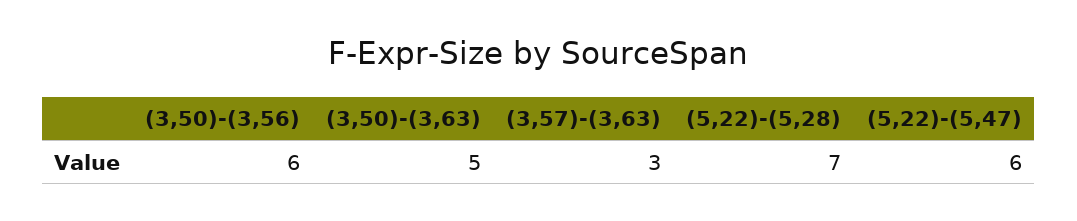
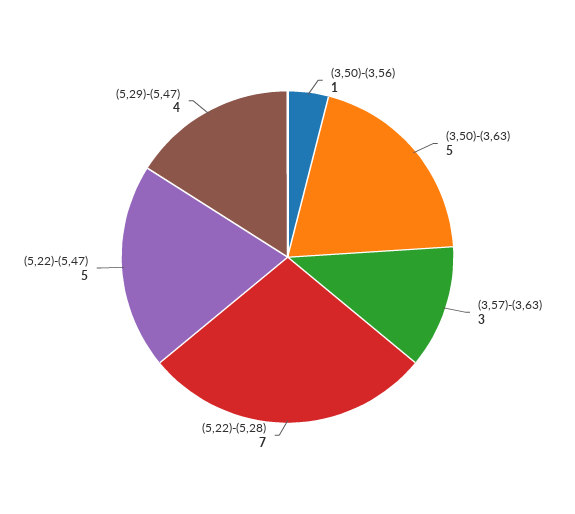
  {
-   "(3,50)-(3,56)": 6,
+   "(3,50)-(3,56)": 1,
    "(3,50)-(3,63)": 5,
    "(3,57)-(3,63)": 3,
    "(5,22)-(5,28)": 7,
-   "(5,22)-(5,47)": 6
+   "(5,22)-(5,47)": 5,
+   "(5,29)-(5,47)": 4
  }

